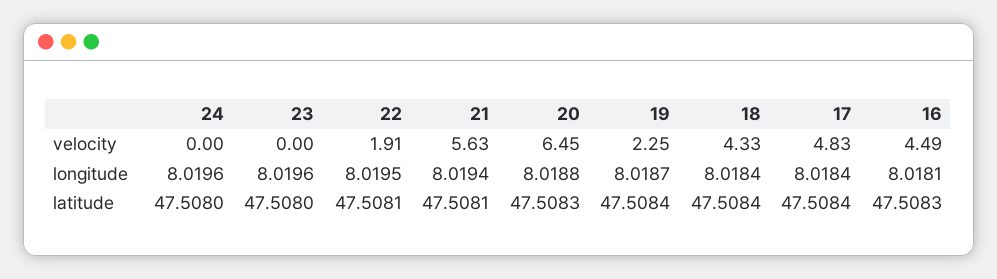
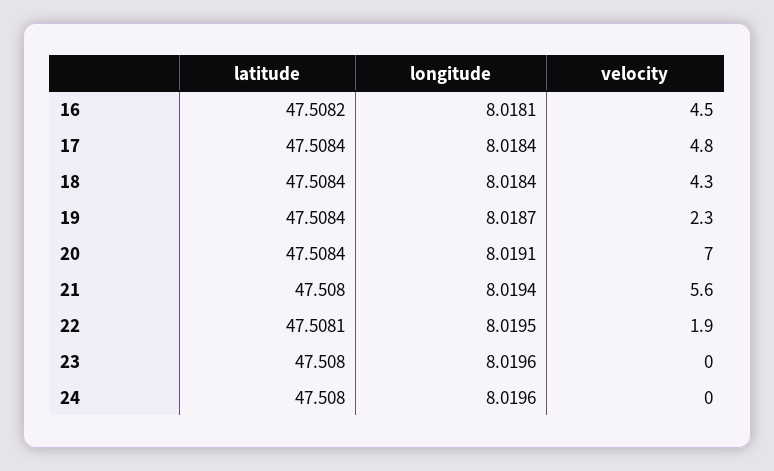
  {
    "24": {
      "velocity": 0,
      "longitude": 8.0196,
      "latitude": 47.508
    },
    "23": {
      "velocity": 0,
      "longitude": 8.0196,
      "latitude": 47.508
    },
    "22": {
      "velocity": 1.91,
      "longitude": 8.0195,
      "latitude": 47.5081
    },
    "21": {
      "velocity": 5.63,
      "longitude": 8.0194,
-     "latitude": 47.5081
+     "latitude": 47.508
    },
    "20": {
-     "velocity": 6.45,
+     "velocity": 7,
-     "longitude": 8.0188,
+     "longitude": 8.0191,
-     "latitude": 47.5083
+     "latitude": 47.5084
    },
    "19": {
      "velocity": 2.25,
      "longitude": 8.0187,
      "latitude": 47.5084
    },
    "18": {
      "velocity": 4.33,
      "longitude": 8.0184,
      "latitude": 47.5084
    },
    "17": {
      "velocity": 4.83,
      "longitude": 8.0184,
      "latitude": 47.5084
    },
    "16": {
      "velocity": 4.49,
      "longitude": 8.0181,
-     "latitude": 47.5083
+     "latitude": 47.5082
    }
  }

